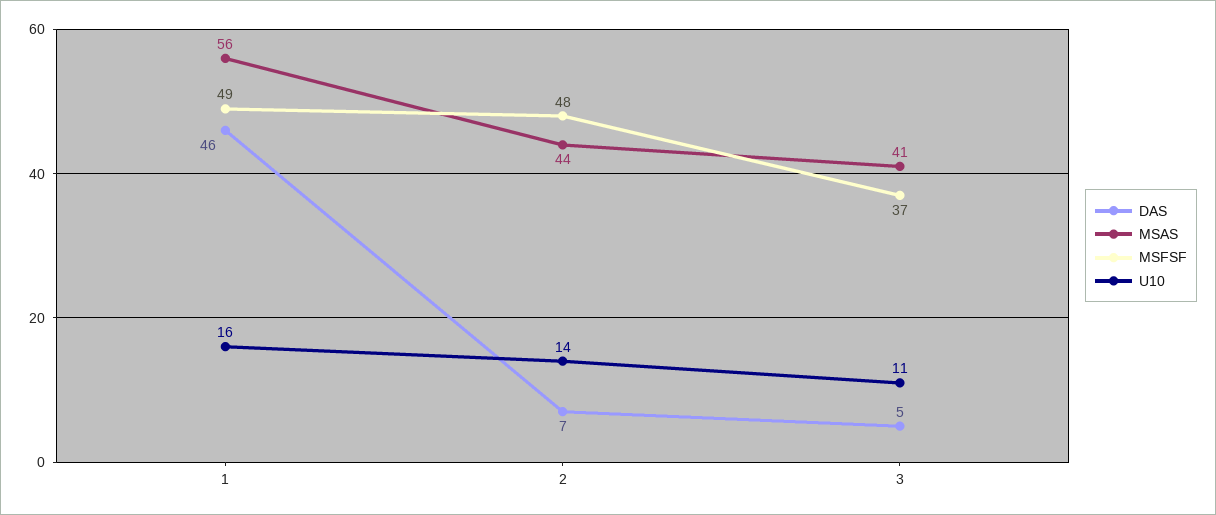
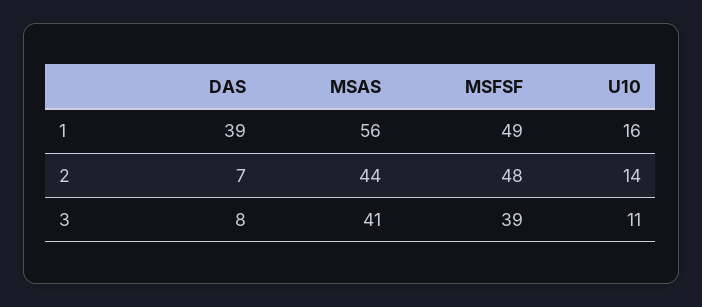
  {
    "DAS": {
-     "1": 46,
+     "1": 39,
      "2": 7,
-     "3": 5
+     "3": 8
    },
    "MSAS": {
      "1": 56,
      "2": 44,
      "3": 41
    },
    "MSFSF": {
      "1": 49,
      "2": 48,
-     "3": 37
+     "3": 39
    },
    "U10": {
      "1": 16,
      "2": 14,
      "3": 11
    }
  }

